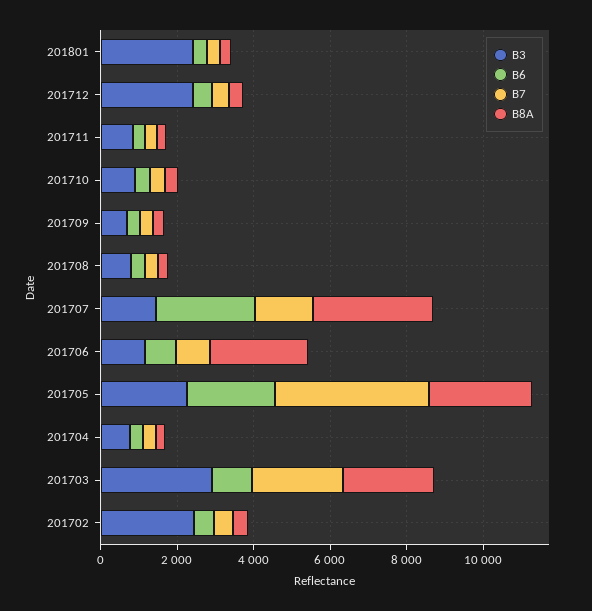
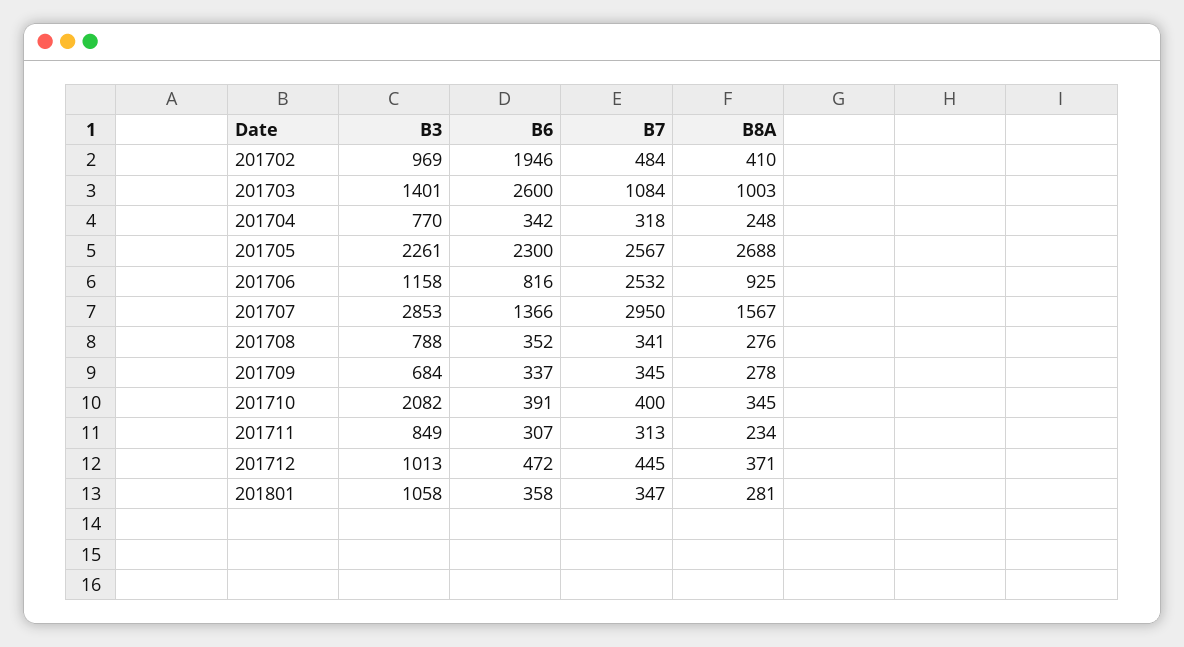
  {
    "B3": {
-     "201801": 2500,
+     "201801": 1058,
-     "201712": 2500,
+     "201712": 1013,
      "201711": 849,
-     "201710": 1000,
+     "201710": 2082,
      "201709": 684,
      "201708": 788,
-     "201707": 1500,
+     "201707": 2853,
      "201706": 1158,
      "201705": 2261,
      "201704": 770,
-     "201703": 3000,
+     "201703": 1401,
-     "201702": 2500
+     "201702": 969
    },
    "B6": {
      "201801": 358,
      "201712": 472,
      "201711": 307,
      "201710": 391,
      "201709": 337,
      "201708": 352,
-     "201707": 2500,
+     "201707": 1366,
      "201706": 816,
      "201705": 2300,
      "201704": 342,
-     "201703": 1000,
+     "201703": 2600,
-     "201702": 500
+     "201702": 1946
    },
    "B7": {
      "201801": 347,
      "201712": 445,
      "201711": 313,
      "201710": 400,
      "201709": 345,
      "201708": 341,
-     "201707": 1500,
+     "201707": 2950,
-     "201706": 1000,
+     "201706": 2532,
-     "201705": 4000,
+     "201705": 2567,
      "201704": 318,
-     "201703": 2500,
+     "201703": 1084,
      "201702": 484
    },
    "B8A": {
      "201801": 281,
      "201712": 371,
      "201711": 234,
      "201710": 345,
      "201709": 278,
      "201708": 276,
-     "201707": 3000,
+     "201707": 1567,
-     "201706": 2500,
+     "201706": 925,
      "201705": 2688,
      "201704": 248,
-     "201703": 2500,
+     "201703": 1003,
      "201702": 410
    }
  }

